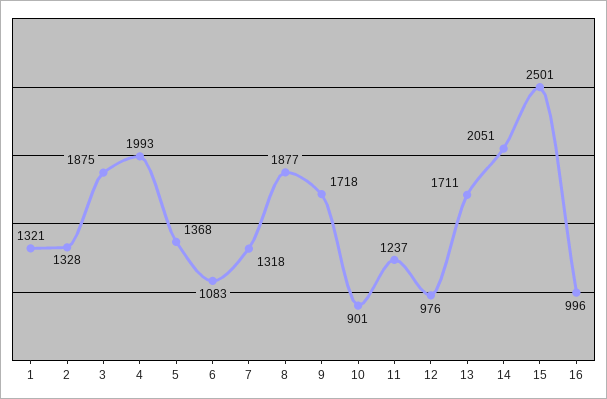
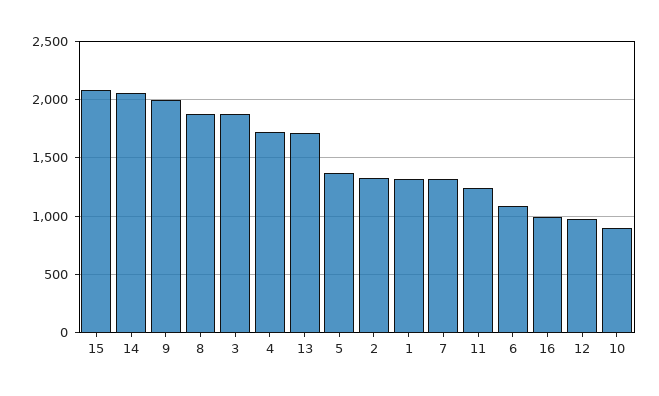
  {
    "1": 1321,
    "2": 1328,
    "3": 1875,
-   "4": 1993,
+   "4": 1700,
    "5": 1368,
    "6": 1083,
    "7": 1318,
    "8": 1877,
-   "9": 1718,
+   "9": 2000,
    "10": 901,
    "11": 1237,
    "12": 976,
    "13": 1711,
    "14": 2051,
-   "15": 2501,
+   "15": 2100,
    "16": 996
  }

